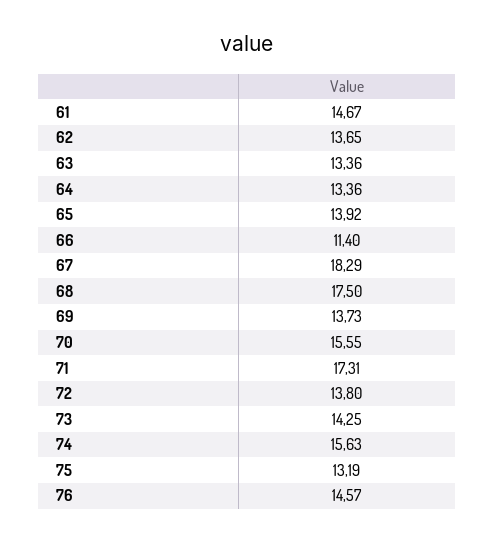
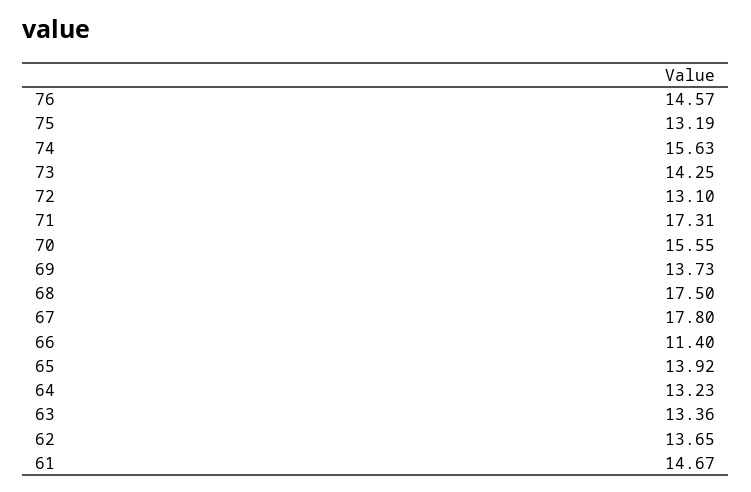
  {
    "61": 14.67,
    "62": 13.65,
    "63": 13.36,
-   "64": 13.36,
+   "64": 13.23,
    "65": 13.92,
    "66": 11.4,
-   "67": 18.29,
+   "67": 17.8,
    "68": 17.5,
    "69": 13.73,
    "70": 15.55,
    "71": 17.31,
-   "72": 13.8,
+   "72": 13.1,
    "73": 14.25,
    "74": 15.63,
    "75": 13.19,
    "76": 14.57
  }

